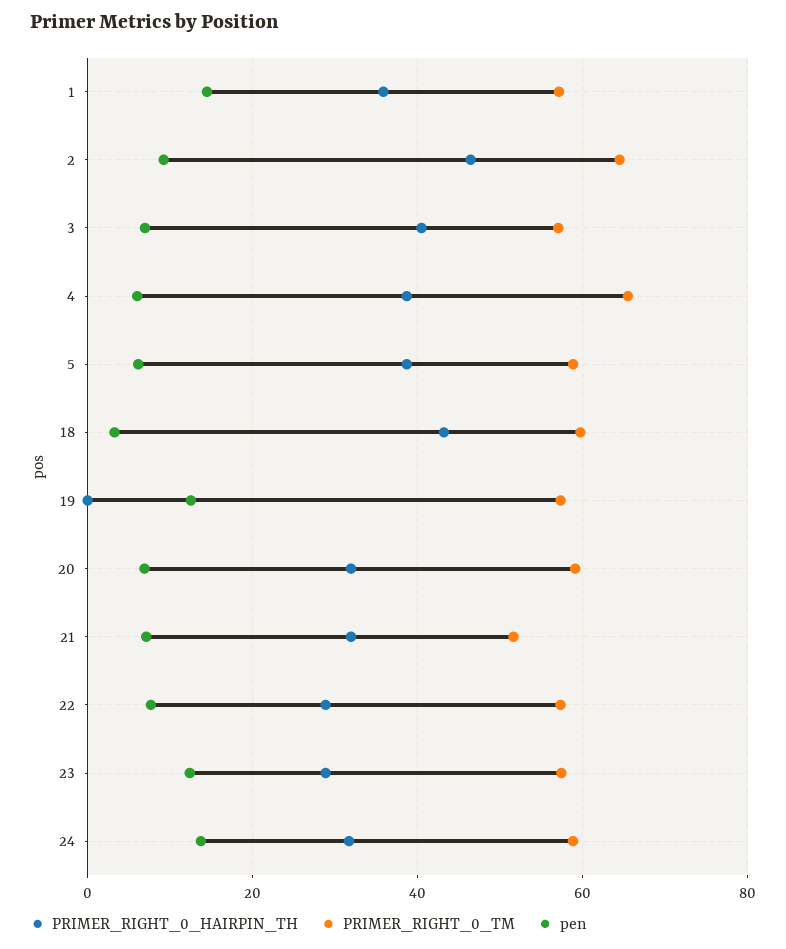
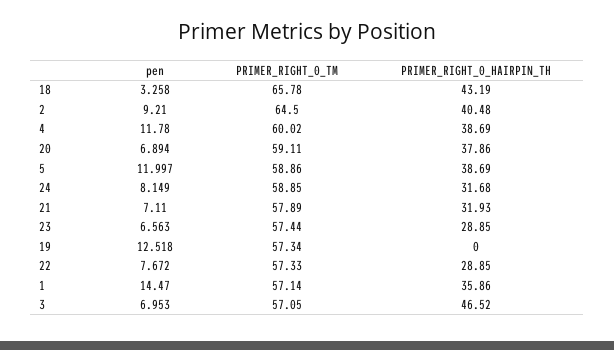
  {
    "PRIMER_RIGHT_0_HAIRPIN_TH": {
      "1": 35.86,
-     "2": 46,
+     "2": 40.48,
-     "3": 40,
+     "3": 46.52,
      "4": 38.69,
      "5": 38.69,
      "18": 43.19,
      "19": 0,
-     "20": 32,
+     "20": 37.86,
      "21": 31.93,
      "22": 28.85,
      "23": 28.85,
      "24": 31.68
    },
    "PRIMER_RIGHT_0_TM": {
      "1": 57.14,
      "2": 64.5,
      "3": 57.05,
-     "4": 66,
+     "4": 60.02,
      "5": 58.86,
-     "18": 60,
+     "18": 65.78,
      "19": 57.34,
      "20": 59.11,
-     "21": 52,
+     "21": 57.89,
      "22": 57.33,
      "23": 57.44,
      "24": 58.85
    },
    "pen": {
      "1": 14.47,
      "2": 9.21,
      "3": 6.953,
-     "4": 6,
+     "4": 11.78,
-     "5": 6,
+     "5": 11.997,
      "18": 3.258,
      "19": 12.518,
      "20": 6.894,
      "21": 7.11,
      "22": 7.672,
-     "23": 12,
+     "23": 6.563,
-     "24": 14
+     "24": 8.149
    }
  }

